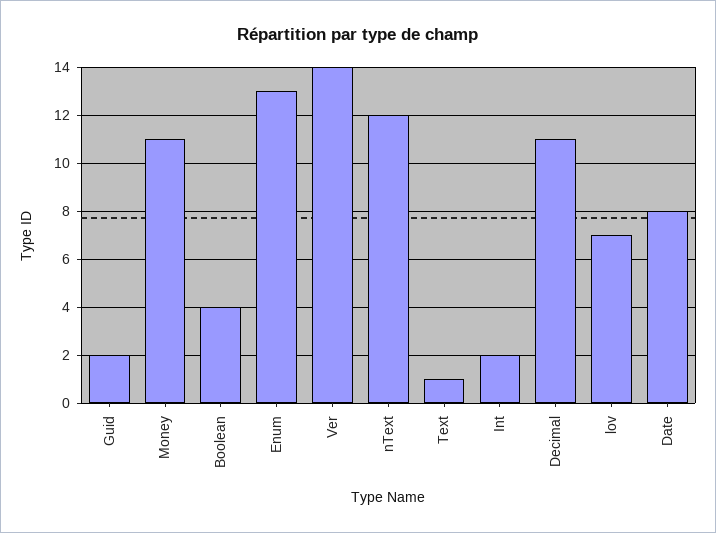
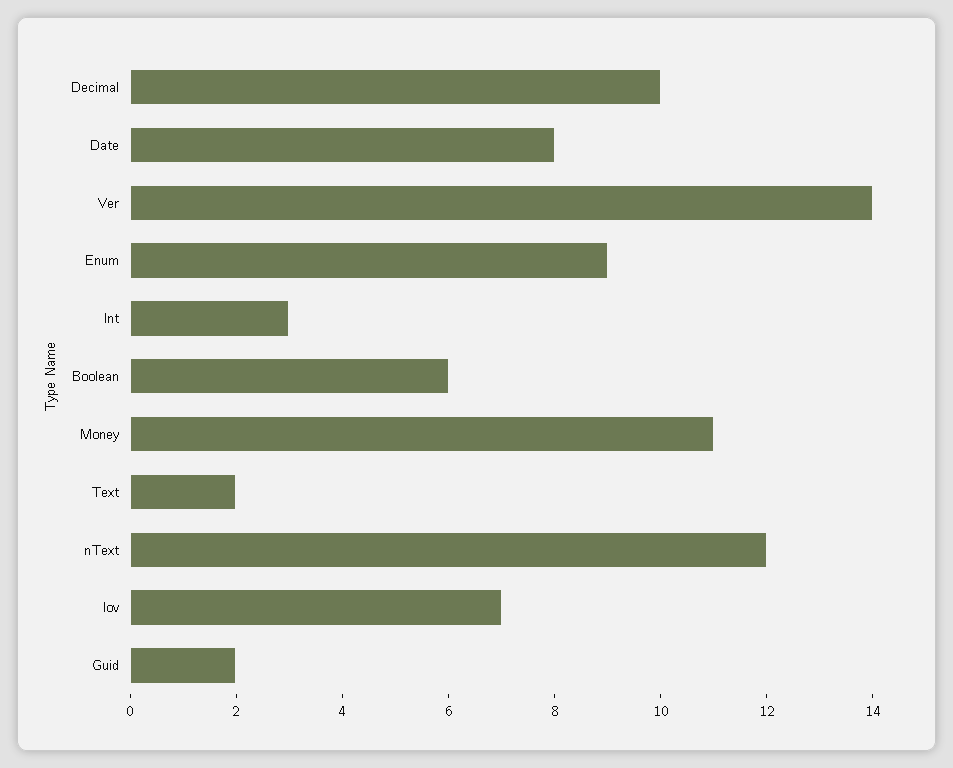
  {
    "Guid": 2,
    "Money": 11,
-   "Boolean": 4,
+   "Boolean": 6,
-   "Enum": 13,
+   "Enum": 9,
    "Ver": 14,
    "nText": 12,
-   "Text": 1,
+   "Text": 2,
-   "Int": 2,
+   "Int": 3,
-   "Decimal": 11,
+   "Decimal": 10,
    "lov": 7,
    "Date": 8
  }

